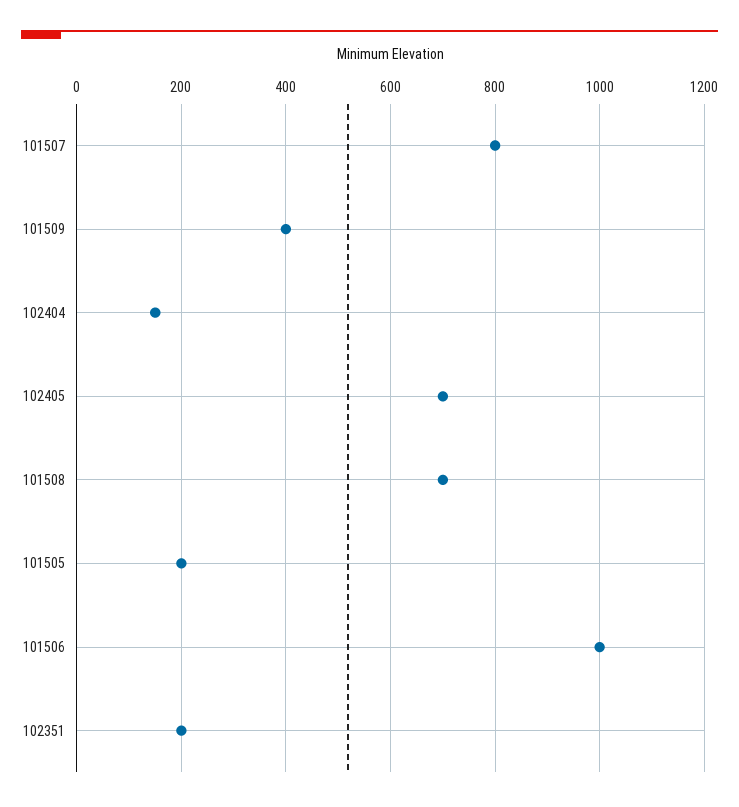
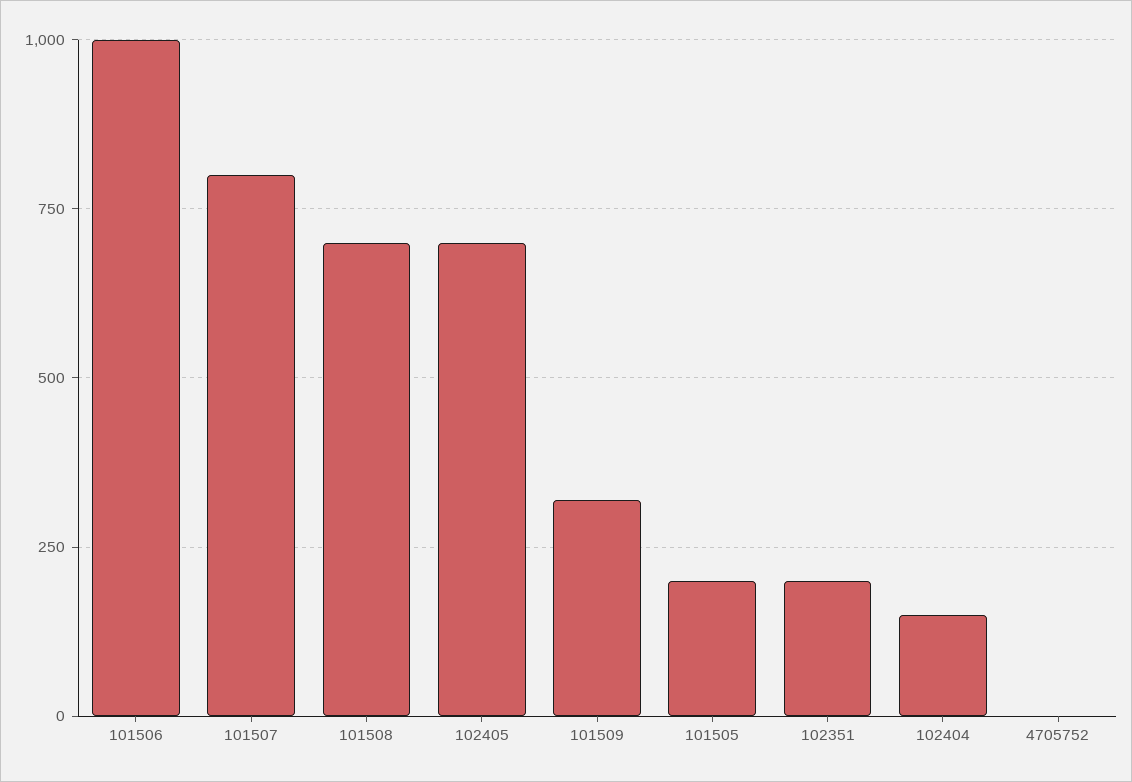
  {
    "101507": 800,
-   "101509": 400,
+   "101509": 325,
    "102404": 160,
    "102405": 700,
    "101508": 700,
    "101505": 200,
    "101506": 1000,
-   "102351": 200
+   "102351": 200,
+   "4705752": 0
  }

